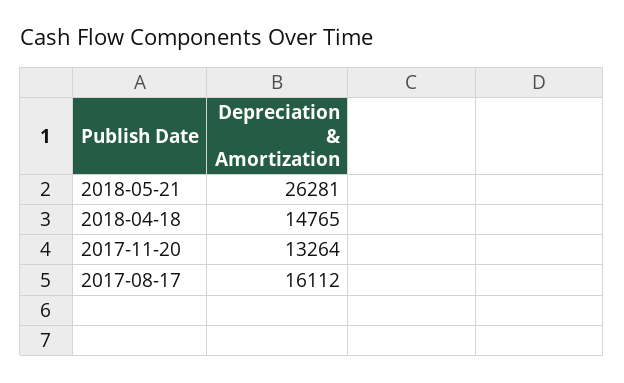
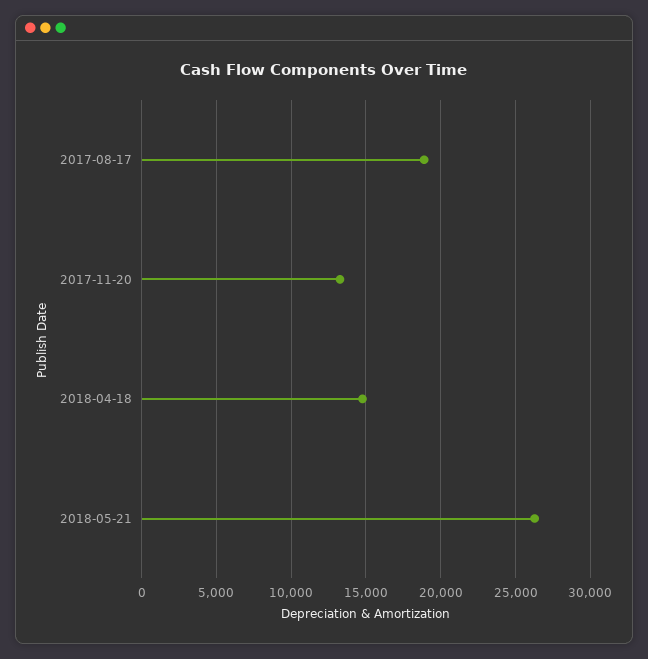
  {
    "2018-05-21": 26281,
    "2018-04-18": 14765,
    "2017-11-20": 13264,
-   "2017-08-17": 16112
+   "2017-08-17": 19000
  }

